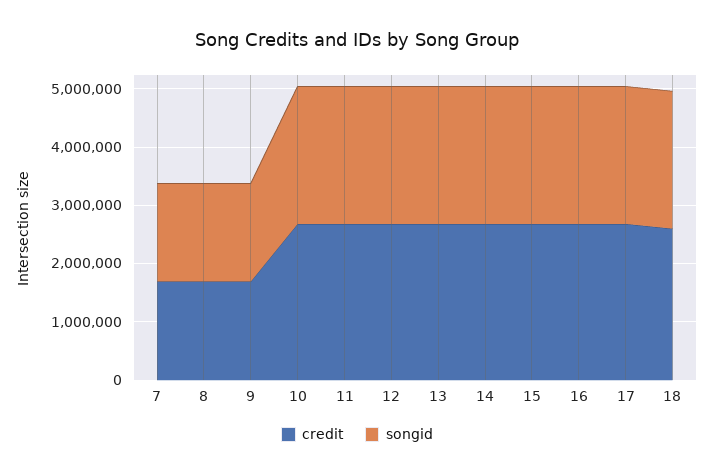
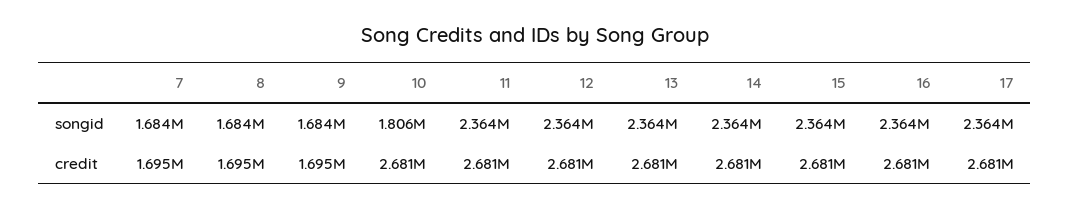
  {
    "credit": {
      "7": 1695000,
      "8": 1695000,
      "9": 1695000,
      "10": 2681000,
      "11": 2681000,
      "12": 2681000,
      "13": 2681000,
      "14": 2681000,
      "15": 2681000,
      "16": 2681000,
-     "17": 2681000,
+     "17": 2681000
-     "18": 2600000
    },
    "songid": {
      "7": 1684000,
      "8": 1684000,
      "9": 1684000,
-     "10": 2400000,
+     "10": 1806000,
      "11": 2364000,
      "12": 2364000,
      "13": 2364000,
      "14": 2364000,
      "15": 2364000,
      "16": 2364000,
-     "17": 2364000,
+     "17": 2364000
-     "18": 2400000
    }
  }

